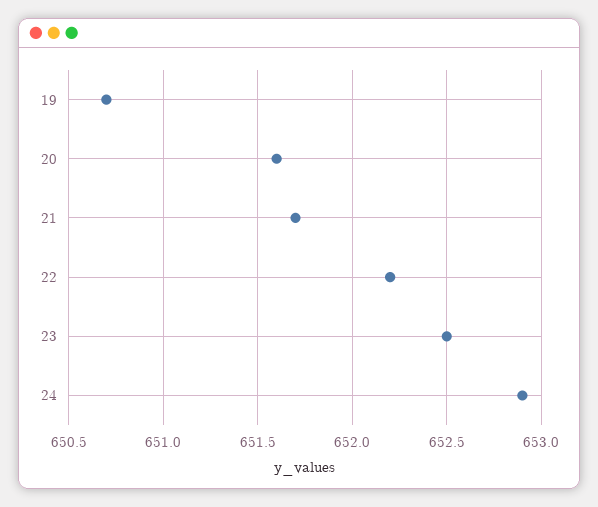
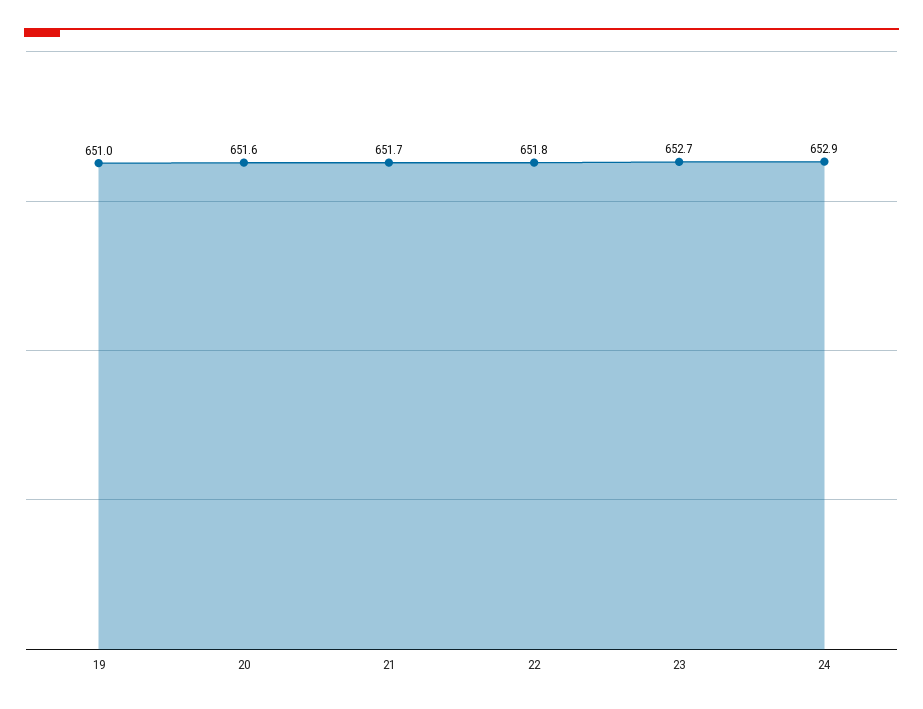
  {
-   "19": 650.7,
+   "19": 651,
    "20": 651.6,
    "21": 651.7,
-   "22": 652.2,
+   "22": 651.8,
-   "23": 652.5,
+   "23": 652.7,
    "24": 652.9
  }

